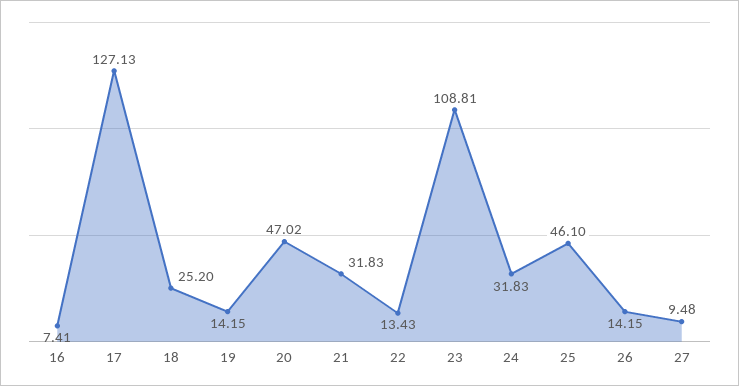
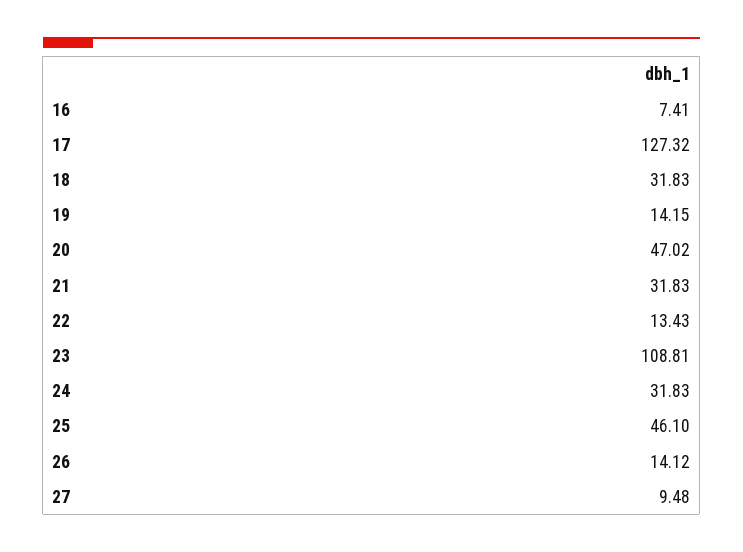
  {
    "16": 7.41,
-   "17": 127.13,
+   "17": 127.32,
-   "18": 25.2,
+   "18": 31.83,
    "19": 14.15,
    "20": 47.02,
    "21": 31.83,
    "22": 13.43,
    "23": 108.81,
    "24": 31.83,
    "25": 46.1,
-   "26": 14.15,
+   "26": 14.12,
    "27": 9.48
  }

